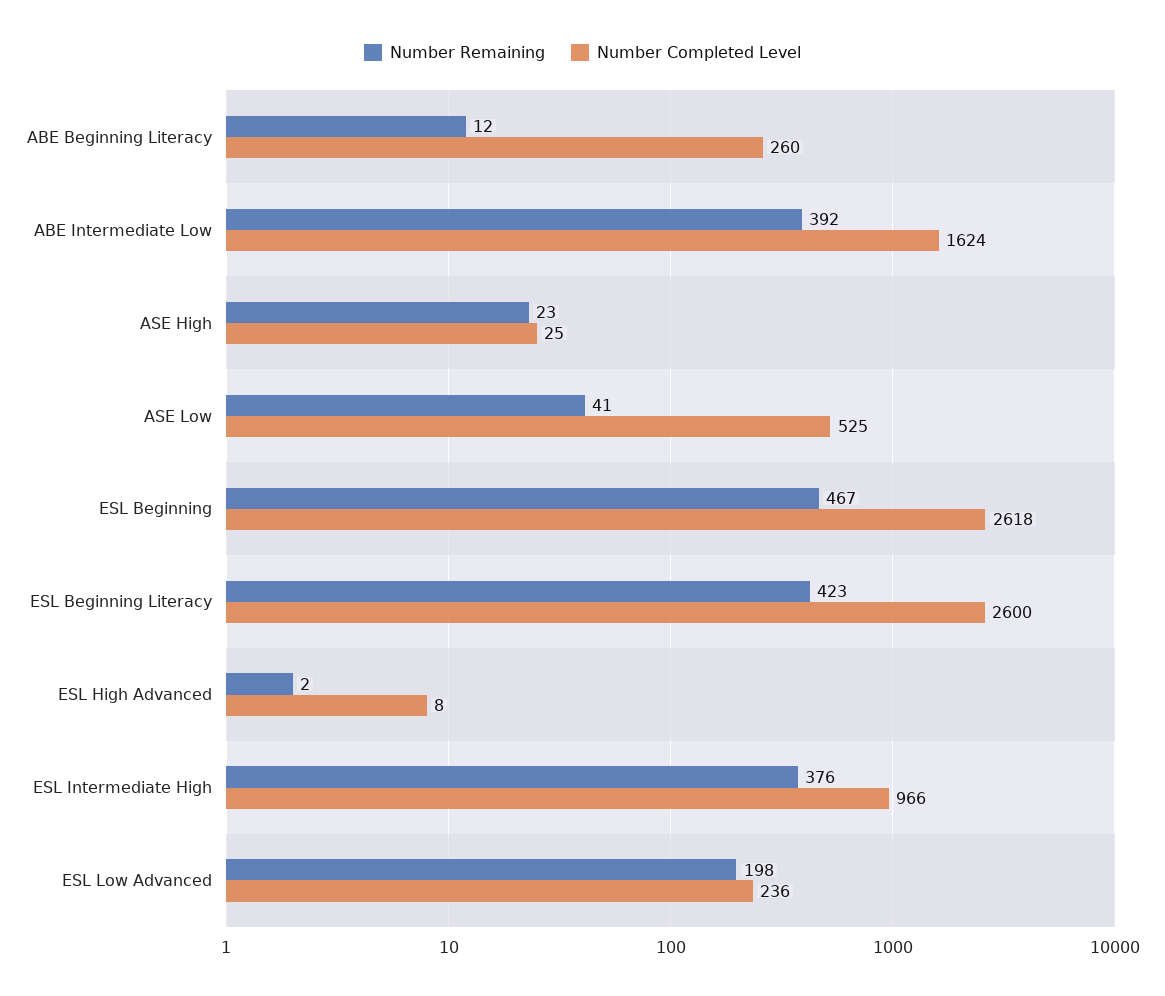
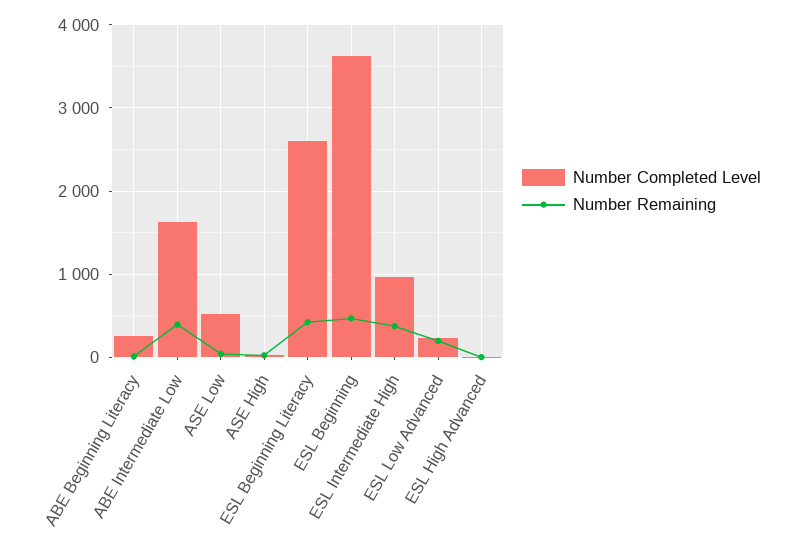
  {
    "Number Remaining": {
      "ABE Beginning Literacy": 12,
      "ABE Intermediate Low": 392,
      "ASE High": 23,
      "ASE Low": 41,
      "ESL Beginning": 467,
      "ESL Beginning Literacy": 423,
      "ESL High Advanced": 2,
      "ESL Intermediate High": 376,
      "ESL Low Advanced": 198
    },
    "Number Completed Level": {
      "ABE Beginning Literacy": 260,
      "ABE Intermediate Low": 1624,
      "ASE High": 25,
      "ASE Low": 525,
-     "ESL Beginning": 2618,
+     "ESL Beginning": 3600,
      "ESL Beginning Literacy": 2600,
      "ESL High Advanced": 8,
      "ESL Intermediate High": 966,
      "ESL Low Advanced": 236
    }
  }

